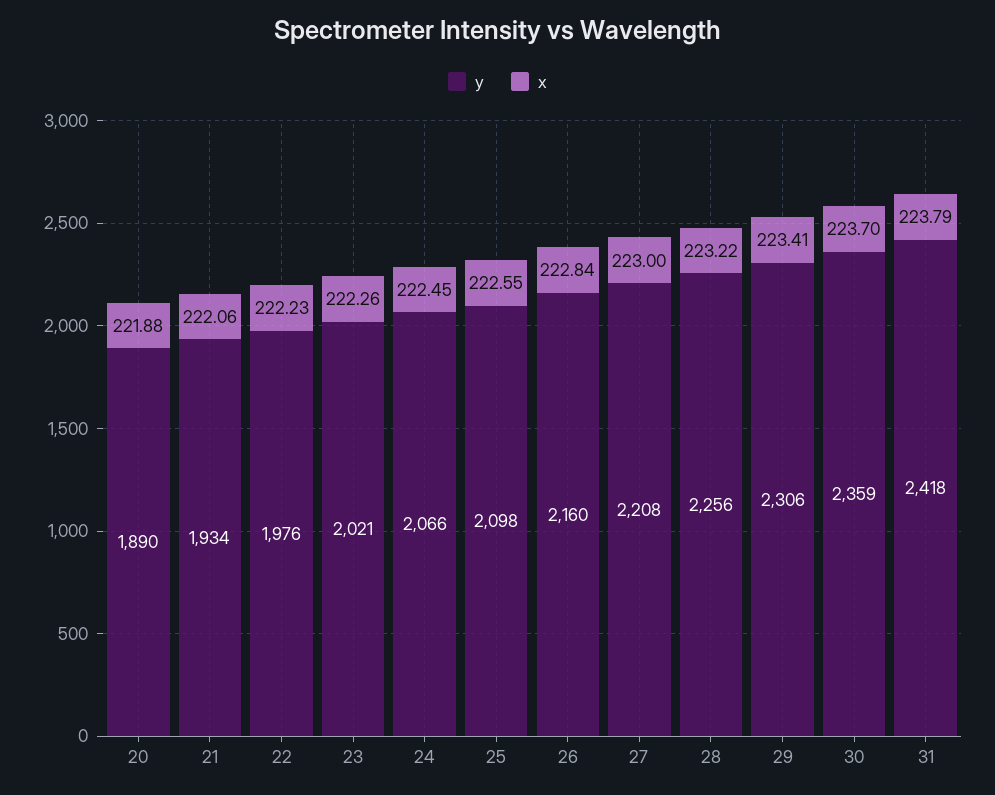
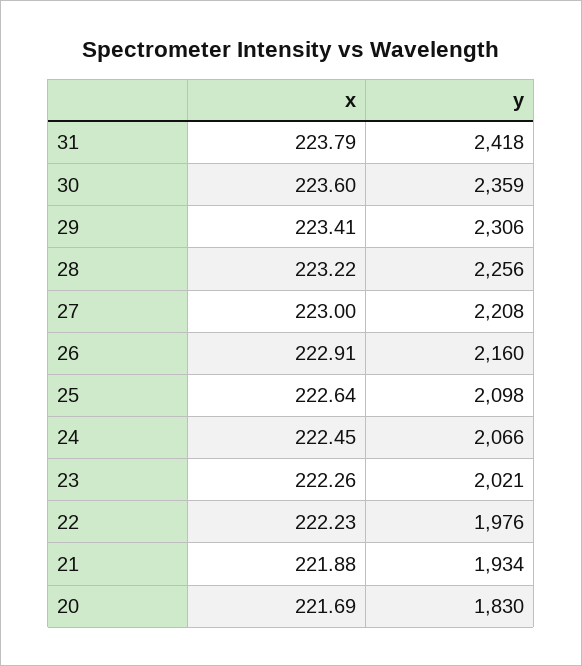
  {
    "y": {
-     "20": 1890,
+     "20": 1830,
      "21": 1934,
      "22": 1976,
      "23": 2021,
      "24": 2066,
      "25": 2098,
      "26": 2160,
      "27": 2208,
      "28": 2256,
      "29": 2306,
      "30": 2359,
      "31": 2418
    },
    "x": {
-     "20": 221.88,
+     "20": 221.69,
-     "21": 222.06,
+     "21": 221.88,
      "22": 222.23,
      "23": 222.26,
      "24": 222.45,
-     "25": 222.55,
+     "25": 222.64,
-     "26": 222.84,
+     "26": 222.91,
      "27": 223,
      "28": 223.22,
      "29": 223.41,
-     "30": 223.7,
+     "30": 223.6,
      "31": 223.79
    }
  }

